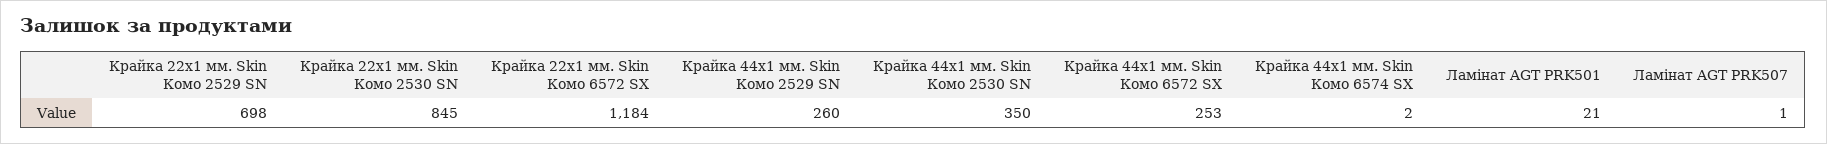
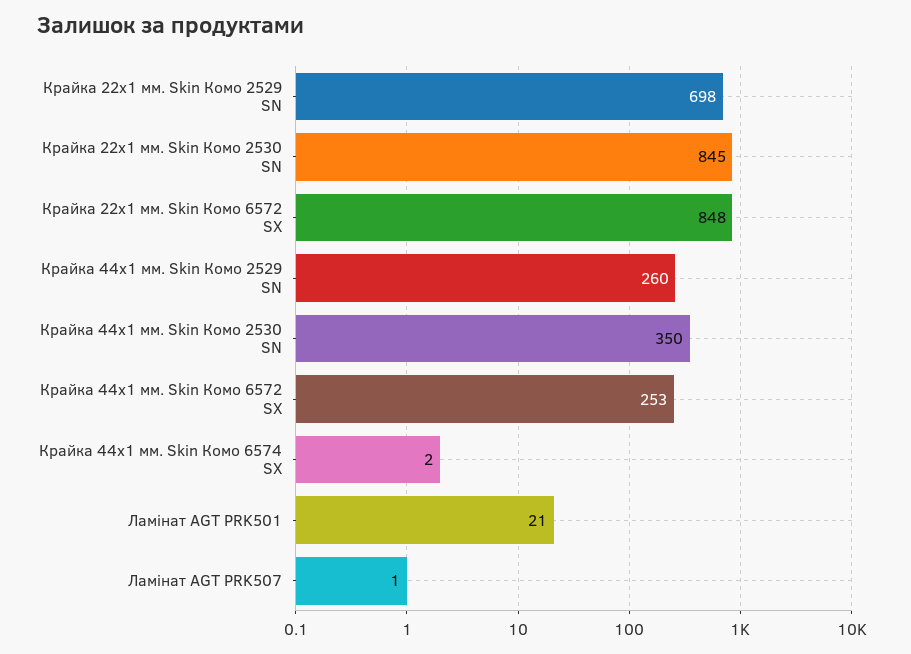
  {
    "Крайка 22x1 мм. Skin Комо 2529 SN": 698,
    "Крайка 22x1 мм. Skin Комо 2530 SN": 845,
-   "Крайка 22x1 мм. Skin Комо 6572 SX": 1184,
+   "Крайка 22x1 мм. Skin Комо 6572 SX": 848,
    "Крайка 44x1 мм. Skin Комо 2529 SN": 260,
    "Крайка 44x1 мм. Skin Комо 2530 SN": 350,
    "Крайка 44x1 мм. Skin Комо 6572 SX": 253,
    "Крайка 44x1 мм. Skin Комо 6574 SX": 2,
    "Ламінат AGT PRK501": 21,
    "Ламінат AGT PRK507": 1
  }

